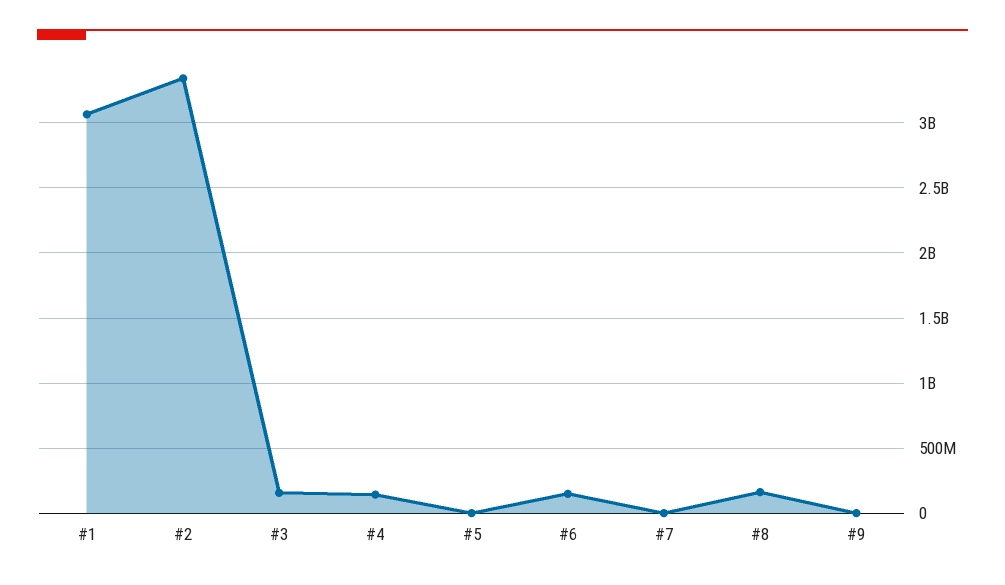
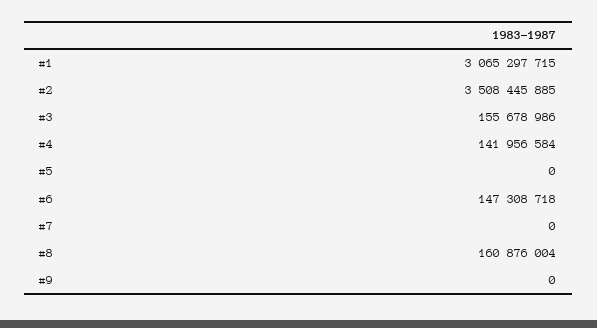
  {
    "#1": 3065297715,
-   "#2": 3350000000,
+   "#2": 3508445885,
    "#3": 155678986,
    "#4": 141956584,
    "#5": 0,
    "#6": 147308718,
    "#7": 0,
    "#8": 160876004,
    "#9": 0
  }

